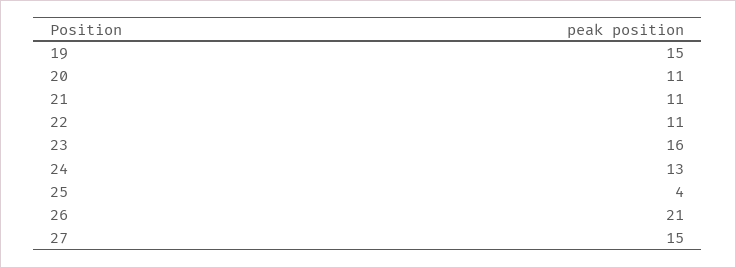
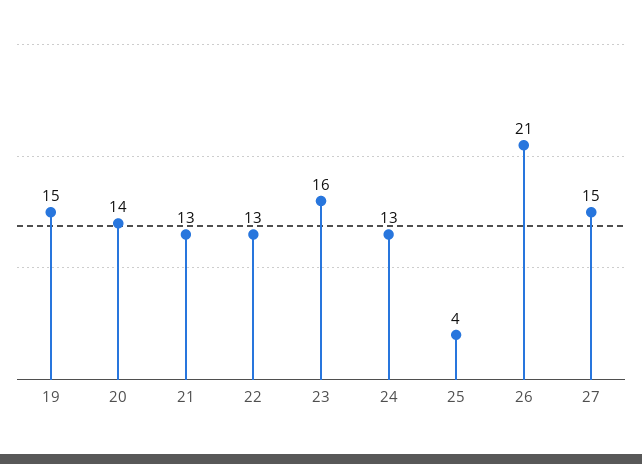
  {
    "19": 15,
-   "20": 11,
+   "20": 14,
-   "21": 11,
+   "21": 13,
-   "22": 11,
+   "22": 13,
    "23": 16,
    "24": 13,
    "25": 4,
    "26": 21,
    "27": 15
  }

